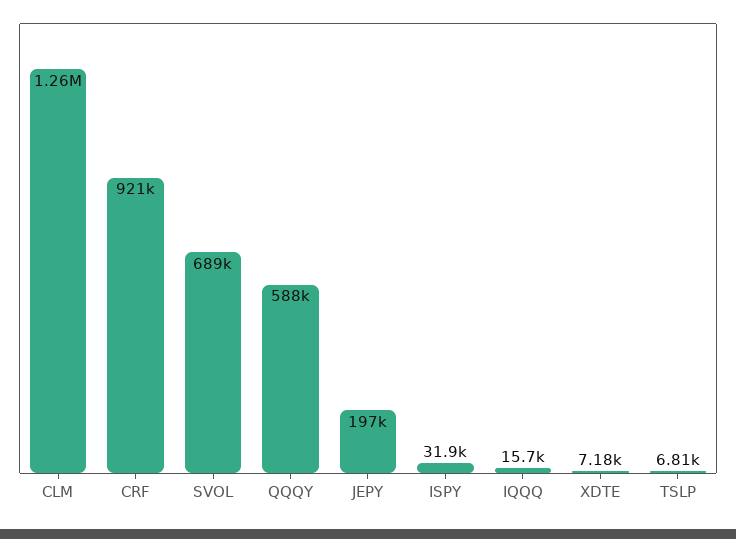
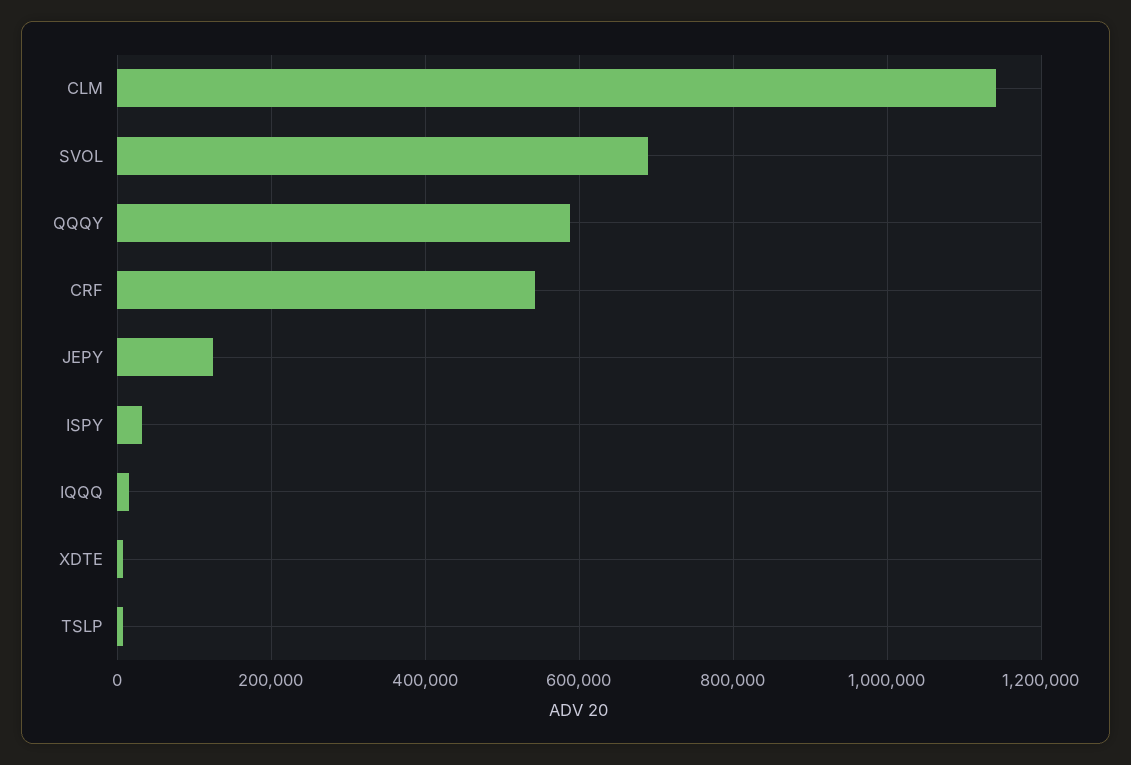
  {
-   "CLM": 1260000,
+   "CLM": 1140000,
-   "CRF": 921000,
+   "CRF": 540000,
    "SVOL": 689000,
    "QQQY": 588000,
-   "JEPY": 197000,
+   "JEPY": 120000,
    "ISPY": 31900,
    "IQQQ": 15700,
    "XDTE": 7180,
    "TSLP": 6810
  }

